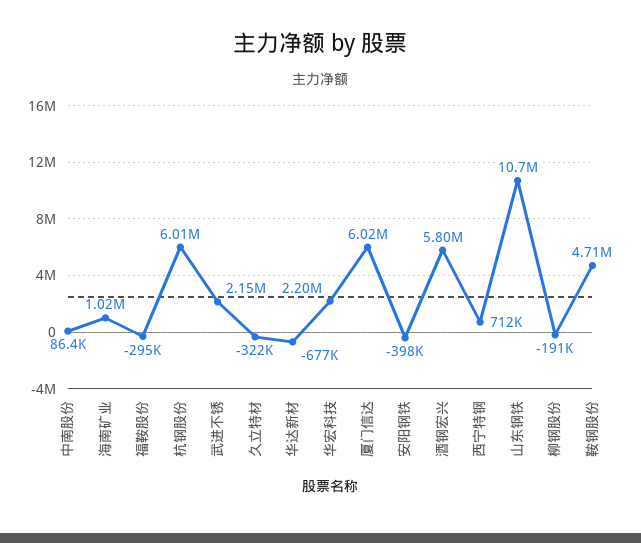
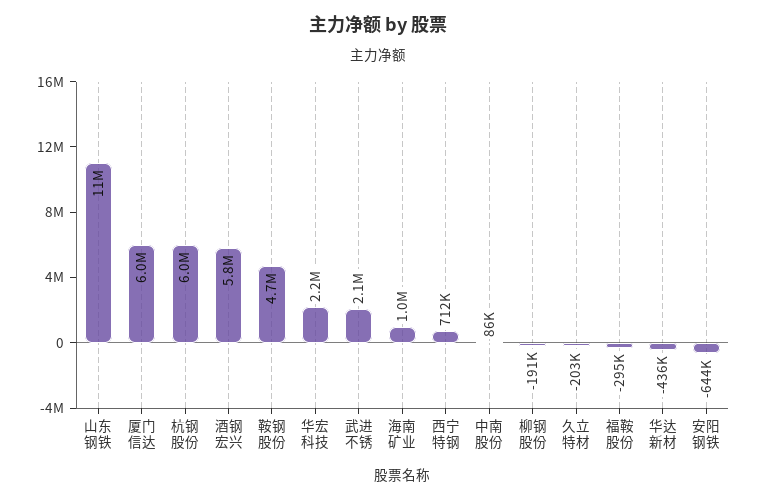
  {
    "中南股份": 86400,
    "海南矿业": 1020000,
    "福鞍股份": -295000,
    "杭钢股份": 6010000,
    "武进不锈": 2150000,
-   "久立特材": -322000,
+   "久立特材": -203000,
-   "华达新材": -677000,
+   "华达新材": -436000,
    "华宏科技": 2200000,
    "厦门信达": 6020000,
-   "安阳钢铁": -398000,
+   "安阳钢铁": -644000,
    "酒钢宏兴": 5800000,
    "西宁特钢": 712000,
    "山东钢铁": 10700000,
    "柳钢股份": -191000,
    "鞍钢股份": 4710000
  }

